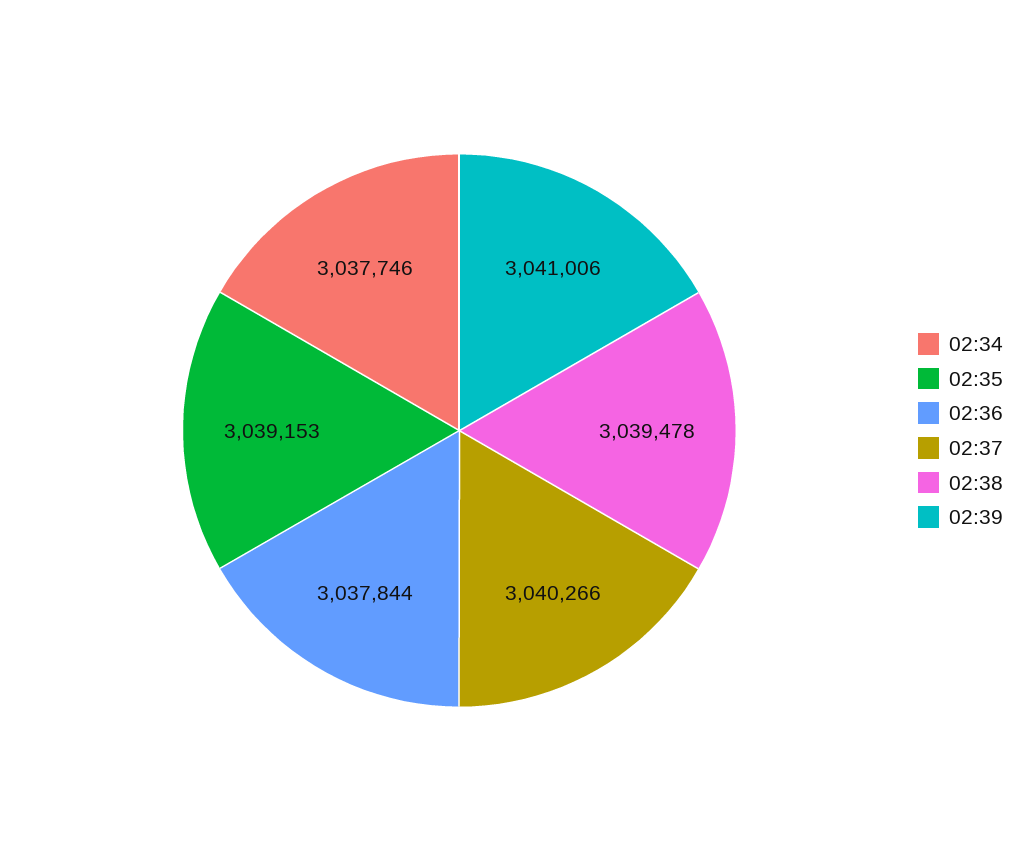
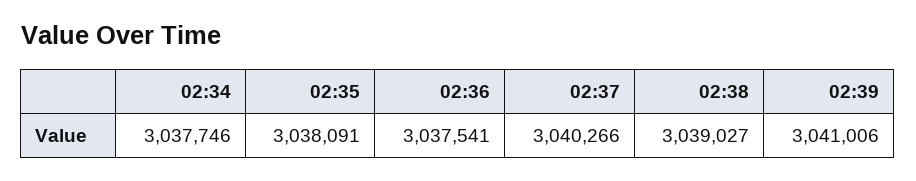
  {
    "02:34": 3037746,
-   "02:35": 3039153,
+   "02:35": 3038091,
-   "02:36": 3037844,
+   "02:36": 3037541,
    "02:37": 3040266,
-   "02:38": 3039478,
+   "02:38": 3039027,
    "02:39": 3041006
  }

